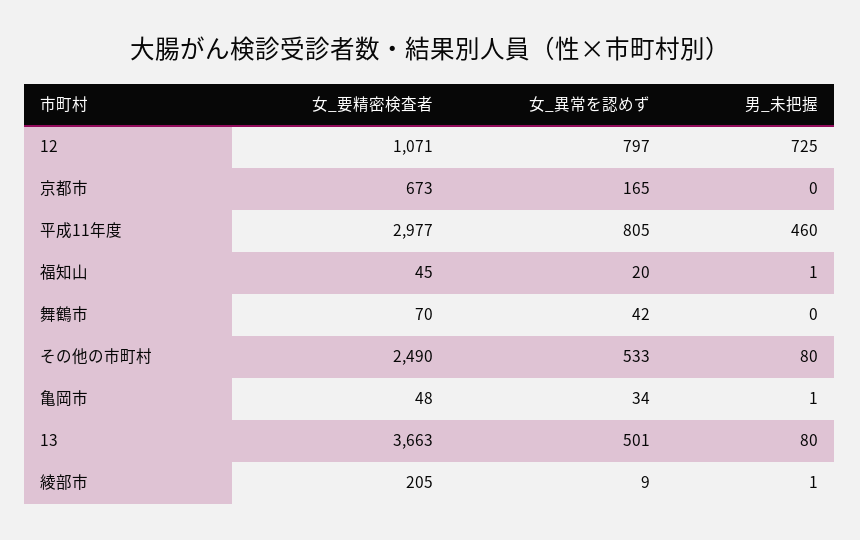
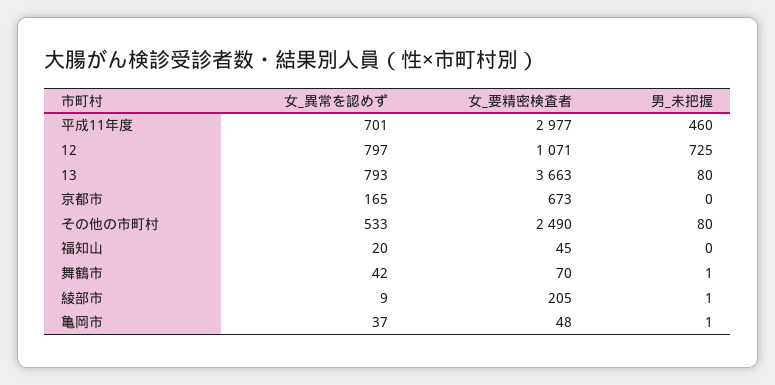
  {
    "女_要精密検査者": {
      "12": 1071,
      "京都市": 673,
      "平成11年度": 2977,
      "福知山": 45,
      "舞鶴市": 70,
      "その他の市町村": 2490,
      "亀岡市": 48,
      "13": 3663,
      "綾部市": 205
    },
    "女_異常を認めず": {
      "12": 797,
      "京都市": 165,
-     "平成11年度": 805,
+     "平成11年度": 701,
      "福知山": 20,
      "舞鶴市": 42,
      "その他の市町村": 533,
-     "亀岡市": 34,
+     "亀岡市": 37,
-     "13": 501,
+     "13": 793,
      "綾部市": 9
    },
    "男_未把握": {
      "12": 725,
      "京都市": 0,
      "平成11年度": 460,
-     "福知山": 1,
+     "福知山": 0,
-     "舞鶴市": 0,
+     "舞鶴市": 1,
      "その他の市町村": 80,
      "亀岡市": 1,
      "13": 80,
      "綾部市": 1
    }
  }

